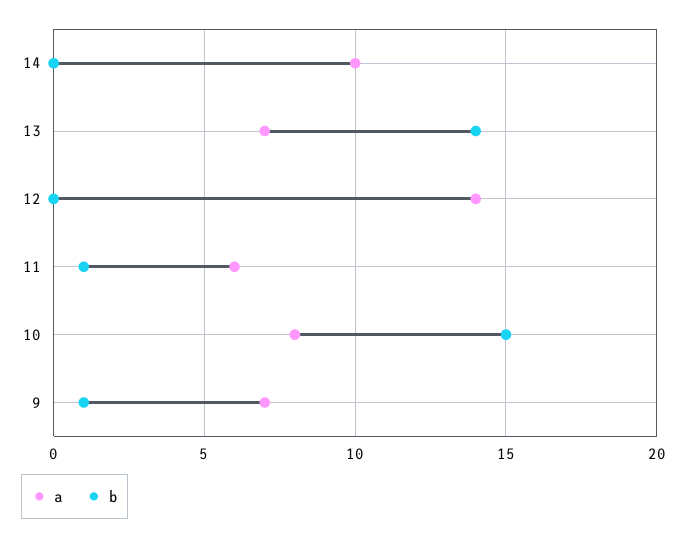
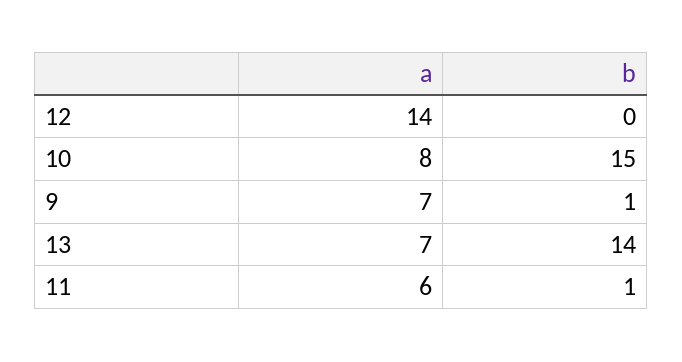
  {
    "a": {
-     "14": 10,
      "13": 7,
      "12": 14,
      "11": 6,
      "10": 8,
      "9": 7
    },
    "b": {
-     "14": 0,
      "13": 14,
      "12": 0,
      "11": 1,
      "10": 15,
      "9": 1
    }
  }

